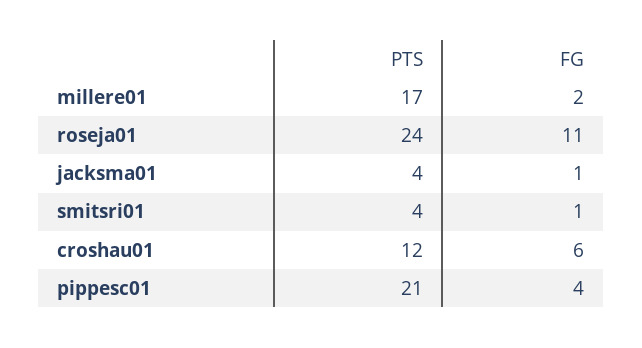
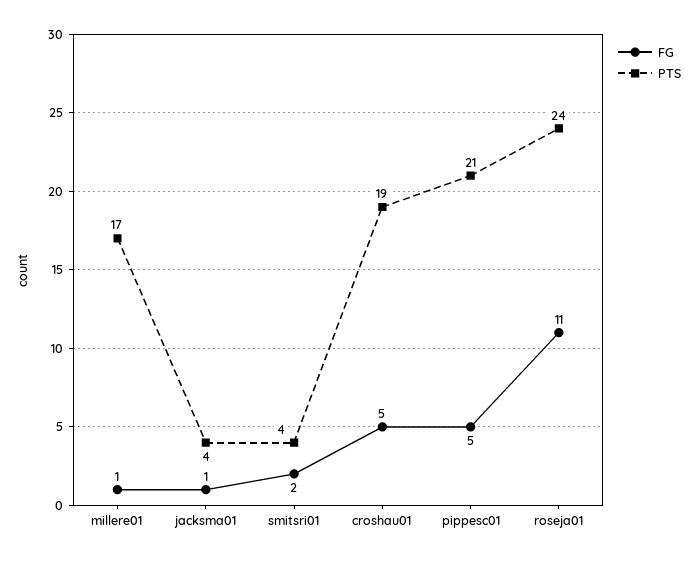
  {
    "PTS": {
      "millere01": 17,
      "roseja01": 24,
      "jacksma01": 4,
      "smitsri01": 4,
-     "croshau01": 12,
+     "croshau01": 19,
      "pippesc01": 21
    },
    "FG": {
-     "millere01": 2,
+     "millere01": 1,
      "roseja01": 11,
      "jacksma01": 1,
-     "smitsri01": 1,
+     "smitsri01": 2,
-     "croshau01": 6,
+     "croshau01": 5,
-     "pippesc01": 4
+     "pippesc01": 5
    }
  }

